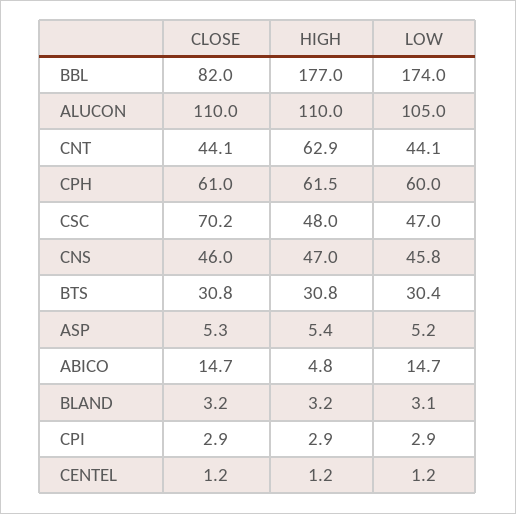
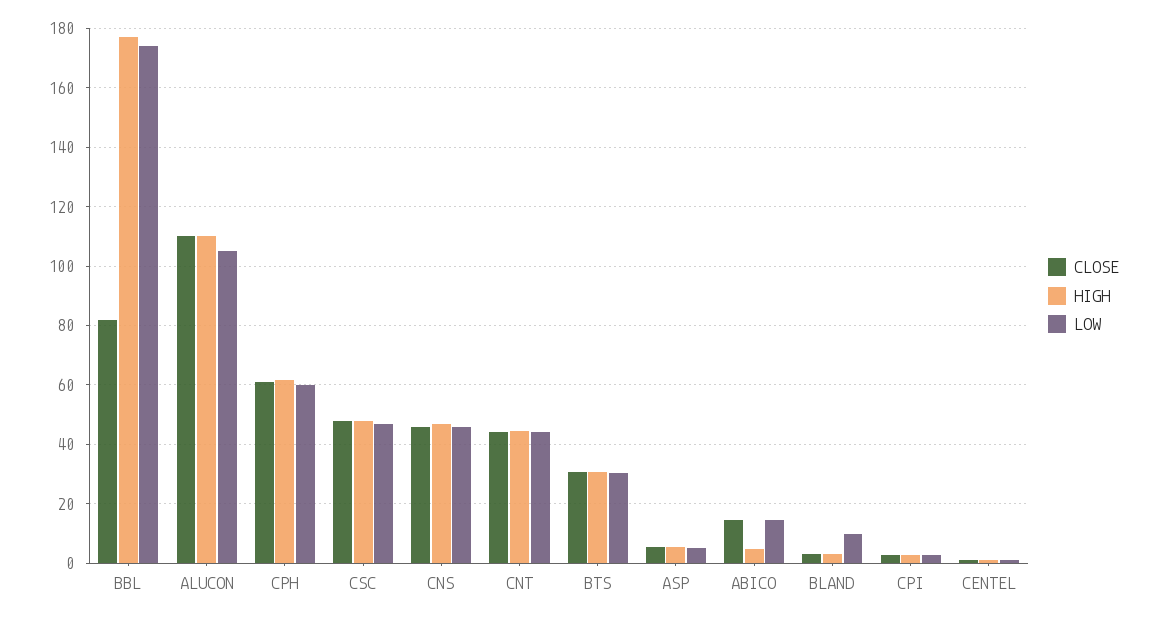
  {
    "CLOSE": {
      "BBL": 82,
      "ALUCON": 110,
      "CNT": 44.1,
      "CPH": 61,
-     "CSC": 70.2,
+     "CSC": 47.5,
      "CNS": 46,
      "BTS": 30.8,
      "ASP": 5.3,
      "ABICO": 14.7,
      "BLAND": 3.2,
      "CPI": 2.9,
      "CENTEL": 1.2
    },
    "HIGH": {
      "BBL": 177,
      "ALUCON": 110,
-     "CNT": 62.9,
+     "CNT": 45,
      "CPH": 61.5,
      "CSC": 48,
      "CNS": 47,
      "BTS": 30.8,
      "ASP": 5.4,
      "ABICO": 4.8,
      "BLAND": 3.2,
      "CPI": 2.9,
      "CENTEL": 1.2
    },
    "LOW": {
      "BBL": 174,
      "ALUCON": 105,
      "CNT": 44.1,
      "CPH": 60,
      "CSC": 47,
      "CNS": 45.8,
      "BTS": 30.4,
      "ASP": 5.2,
      "ABICO": 14.7,
-     "BLAND": 3.1,
+     "BLAND": 10,
      "CPI": 2.9,
      "CENTEL": 1.2
    }
  }

